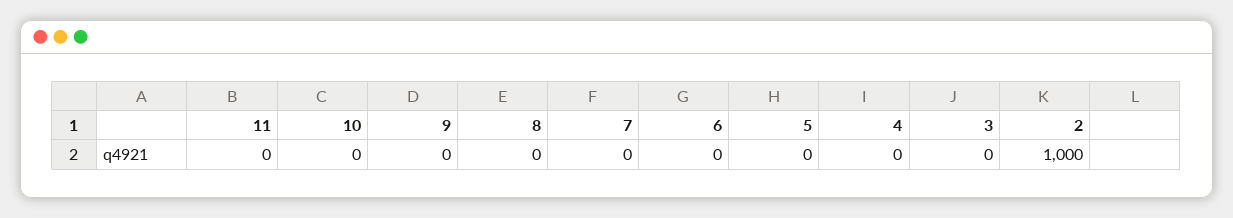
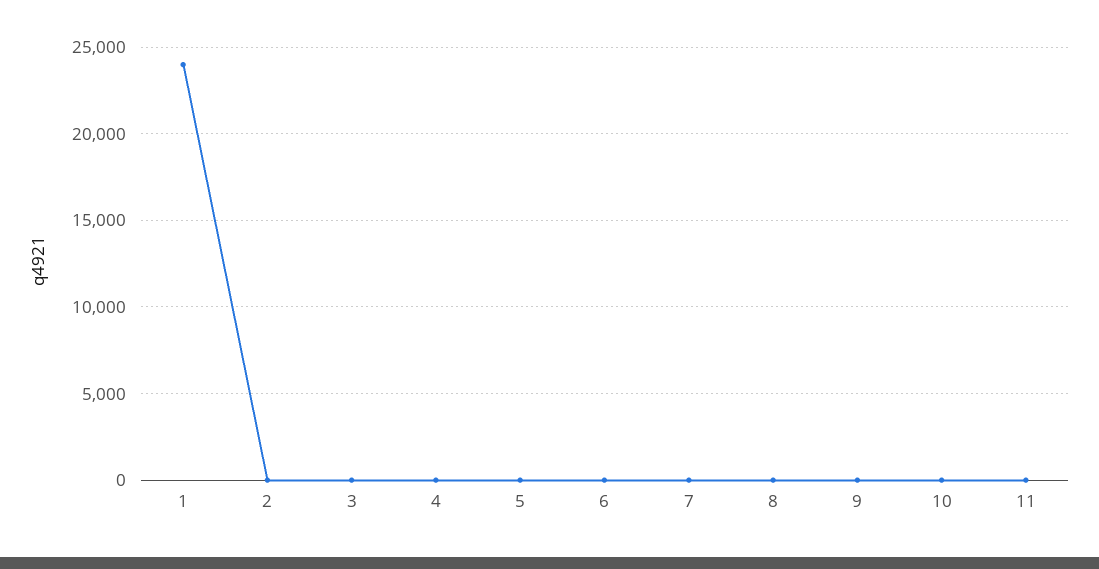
  {
    "11": 0,
    "10": 0,
    "9": 0,
    "8": 0,
    "7": 0,
    "6": 0,
    "5": 0,
    "4": 0,
    "3": 0,
-   "2": 1000
+   "2": 0,
+   "1": 24000
  }

